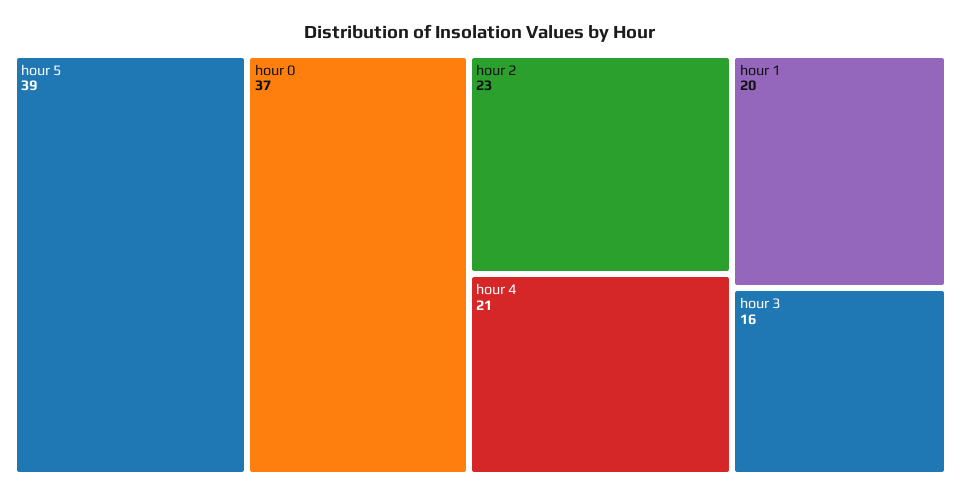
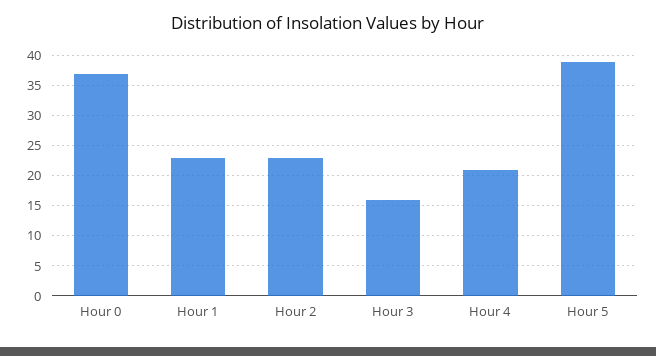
  {
    "hour 5": 39,
    "hour 0": 37,
    "hour 2": 23,
    "hour 4": 21,
-   "hour 1": 20,
+   "hour 1": 23,
    "hour 3": 16
  }

